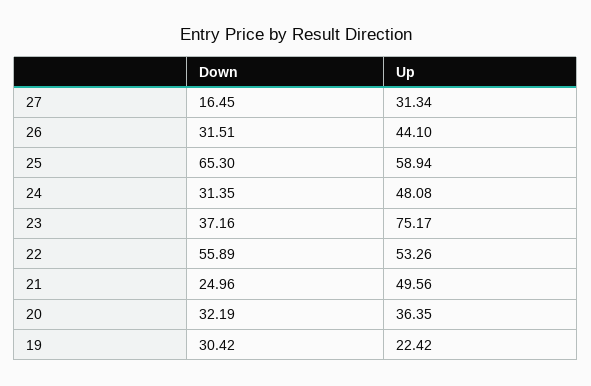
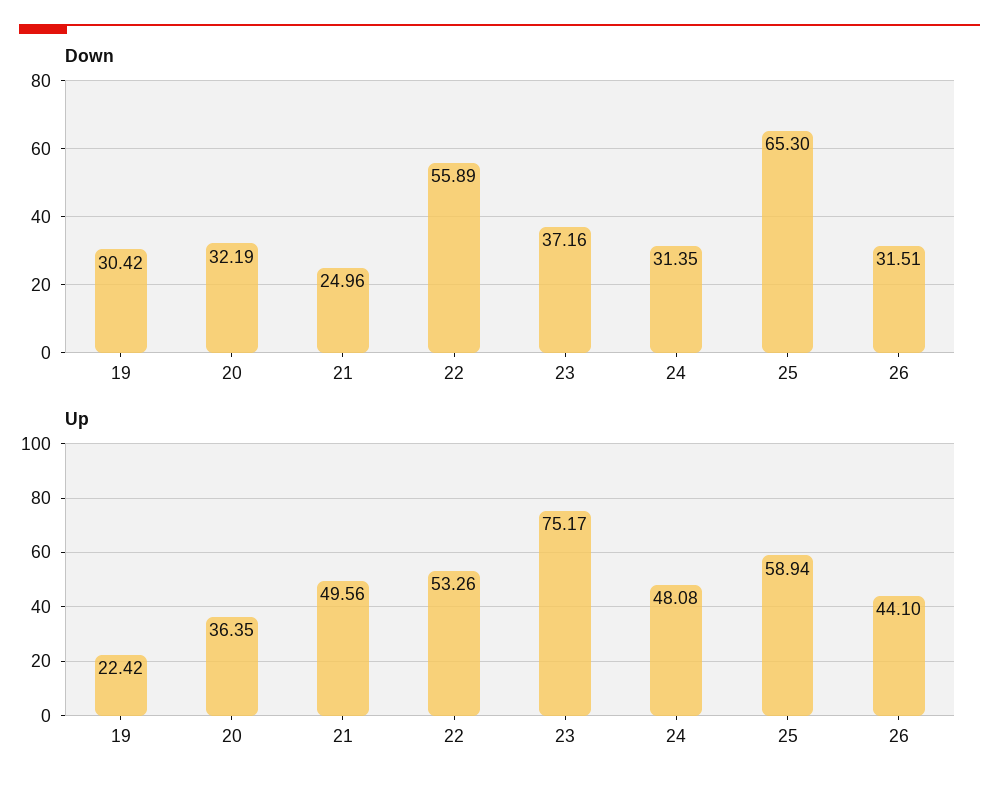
  {
    "Down": {
-     "27": 16.45,
      "26": 31.51,
      "25": 65.3,
      "24": 31.35,
      "23": 37.16,
      "22": 55.89,
      "21": 24.96,
      "20": 32.19,
      "19": 30.42
    },
    "Up": {
-     "27": 31.34,
      "26": 44.1,
      "25": 58.94,
      "24": 48.08,
      "23": 75.17,
      "22": 53.26,
      "21": 49.56,
      "20": 36.35,
      "19": 22.42
    }
  }

